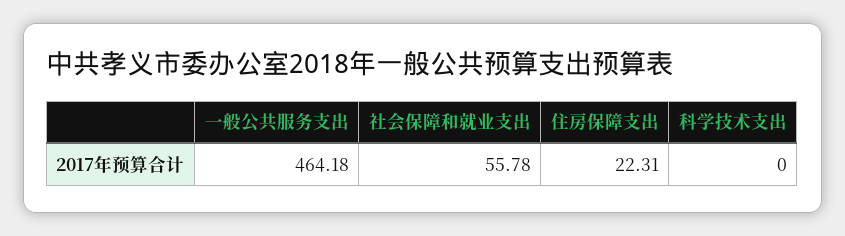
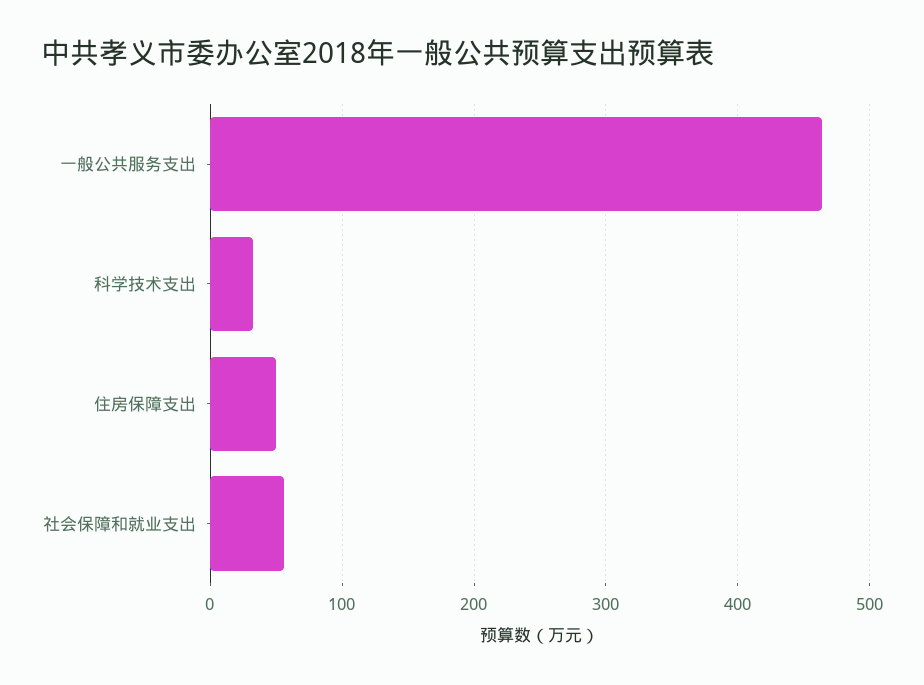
  {
    "一般公共服务支出": 464.18,
    "社会保障和就业支出": 55.78,
-   "住房保障支出": 22.31,
+   "住房保障支出": 50,
-   "科学技术支出": 0
+   "科学技术支出": 30
  }

